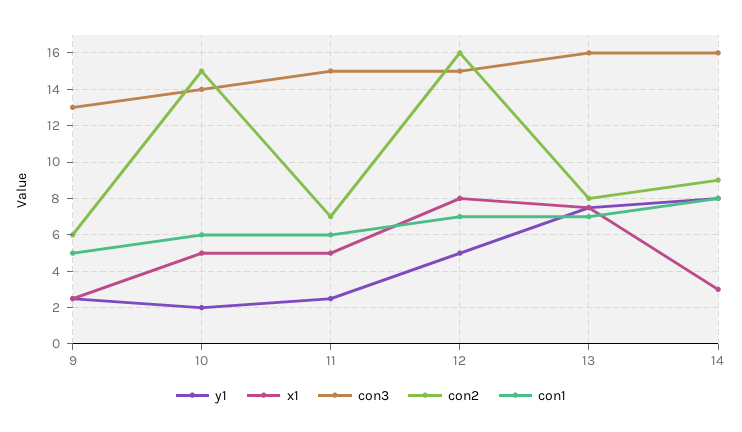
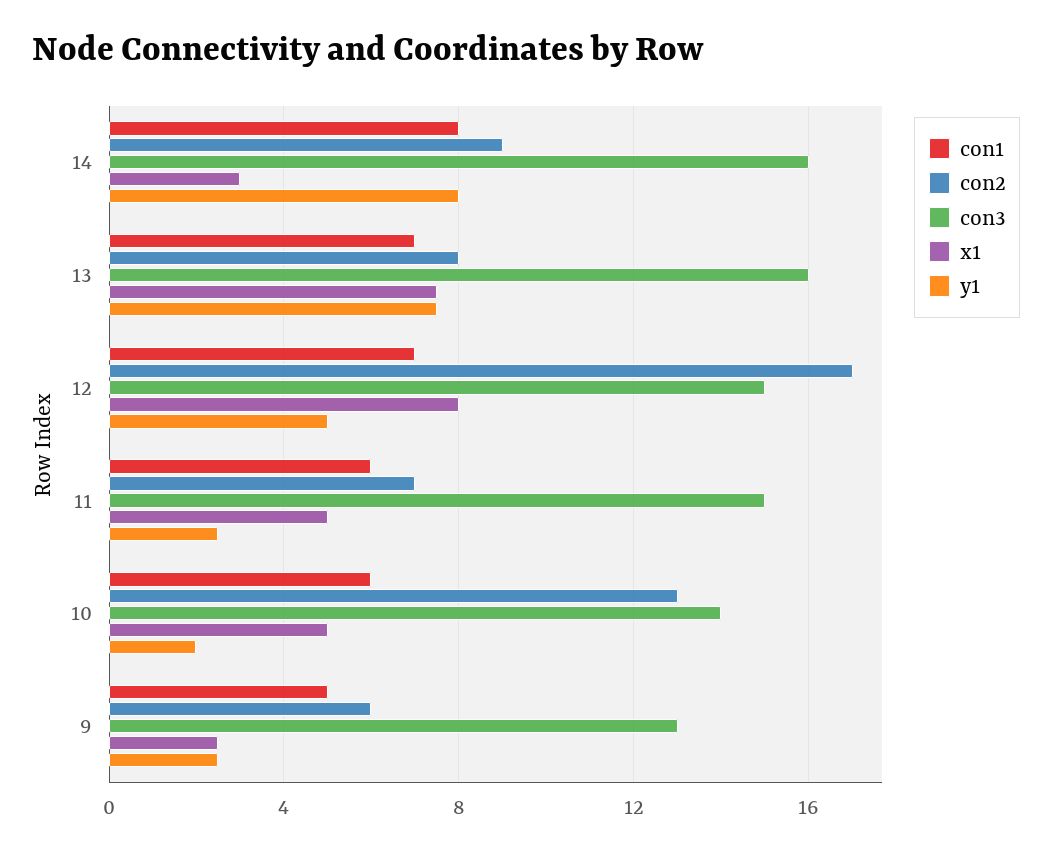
  {
    "y1": {
      "9": 2.5,
      "10": 2,
      "11": 2.5,
      "12": 5,
      "13": 7.5,
      "14": 8
    },
    "x1": {
      "9": 2.5,
      "10": 5,
      "11": 5,
      "12": 8,
      "13": 7.5,
      "14": 3
    },
    "con3": {
      "9": 13,
      "10": 14,
      "11": 15,
      "12": 15,
      "13": 16,
      "14": 16
    },
    "con2": {
      "9": 6,
-     "10": 15,
+     "10": 13,
      "11": 7,
-     "12": 16,
+     "12": 17,
      "13": 8,
      "14": 9
    },
    "con1": {
      "9": 5,
      "10": 6,
      "11": 6,
      "12": 7,
      "13": 7,
      "14": 8
    }
  }

